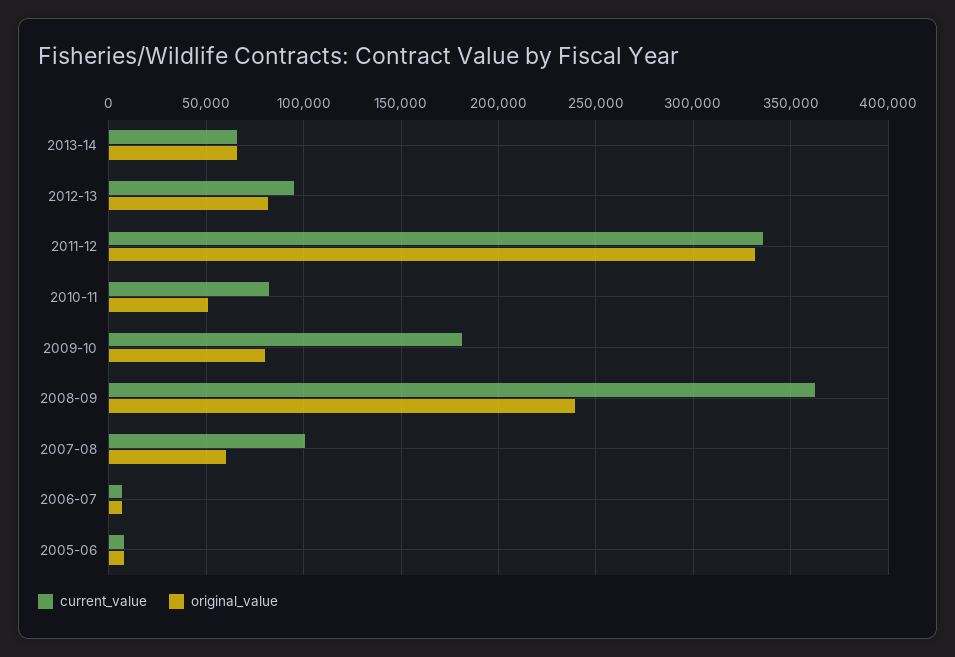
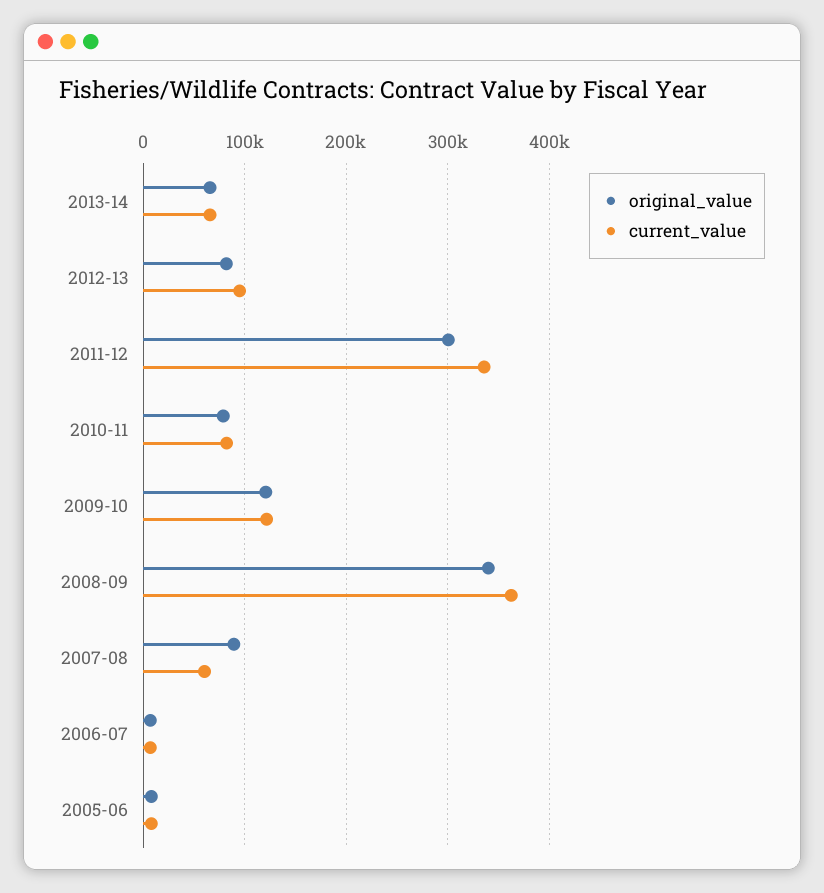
  {
    "current_value": {
      "2013-14": 65000,
      "2012-13": 95000,
      "2011-12": 335000,
      "2010-11": 80000,
-     "2009-10": 180000,
+     "2009-10": 120000,
      "2008-09": 360000,
-     "2007-08": 100000,
+     "2007-08": 60000,
      "2006-07": 5000,
      "2005-06": 10000
    },
    "original_value": {
      "2013-14": 65000,
      "2012-13": 80000,
-     "2011-12": 330000,
+     "2011-12": 300000,
-     "2010-11": 50000,
+     "2010-11": 80000,
-     "2009-10": 80000,
+     "2009-10": 120000,
-     "2008-09": 240000,
+     "2008-09": 340000,
-     "2007-08": 60000,
+     "2007-08": 90000,
      "2006-07": 5000,
      "2005-06": 10000
    }
  }

